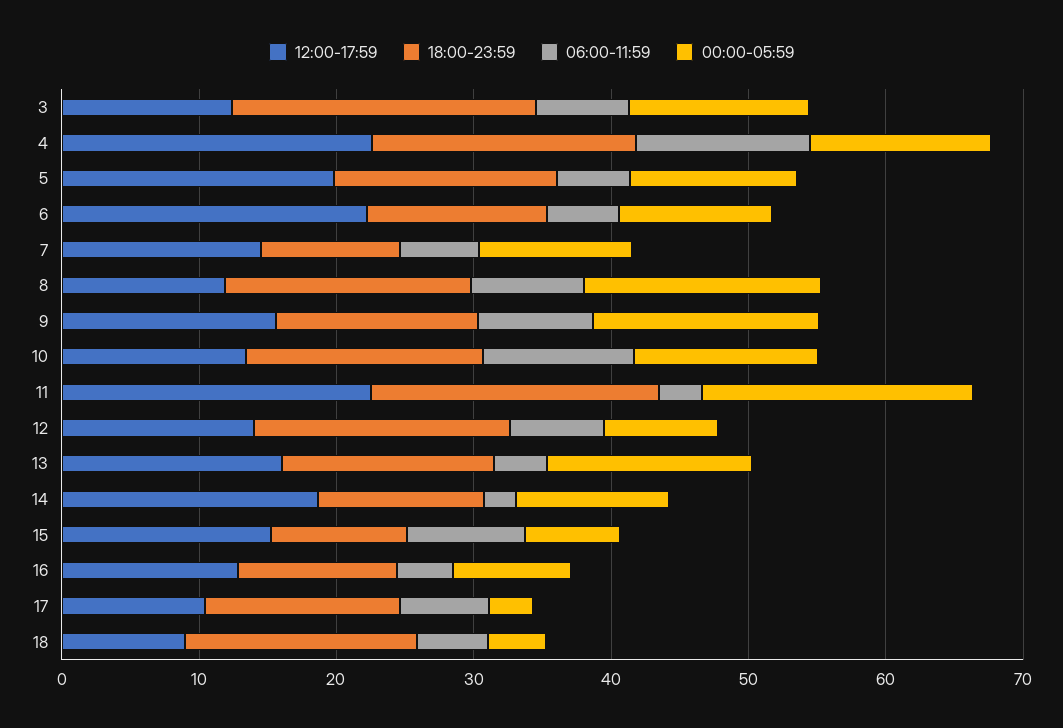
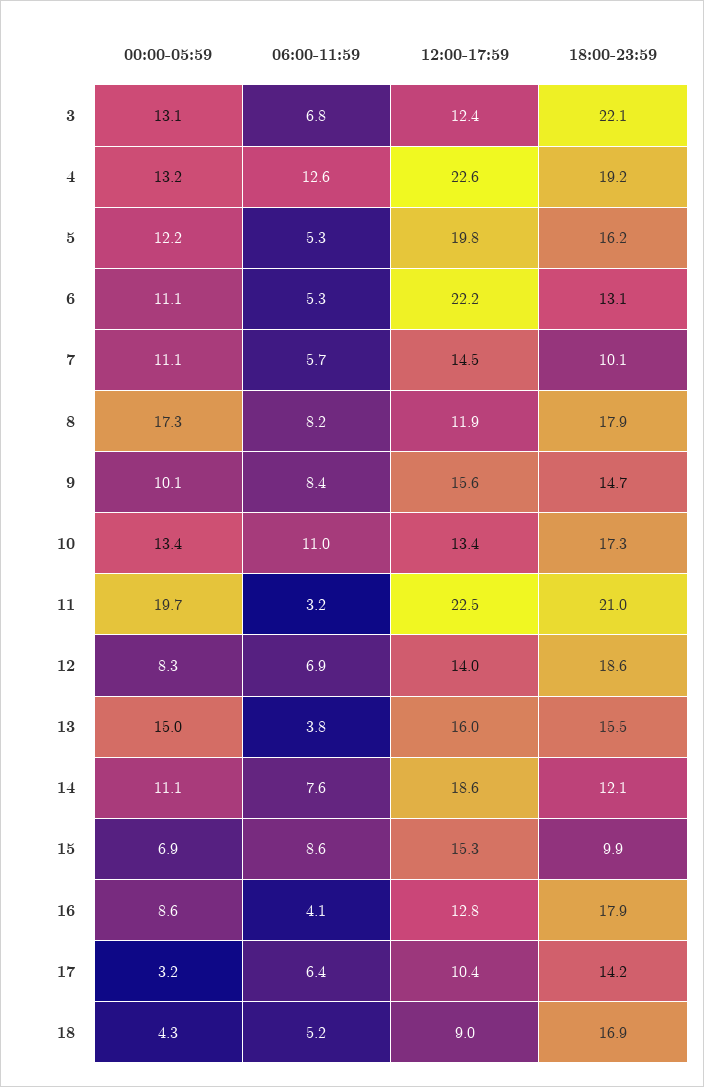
  {
    "12:00-17:59": {
      "3": 12.4,
      "4": 22.6,
      "5": 19.8,
      "6": 22.2,
      "7": 14.5,
      "8": 11.9,
      "9": 15.6,
      "10": 13.4,
      "11": 22.5,
      "12": 14,
      "13": 16,
      "14": 18.6,
      "15": 15.3,
      "16": 12.8,
      "17": 10.4,
      "18": 9
    },
    "18:00-23:59": {
      "3": 22.1,
      "4": 19.2,
      "5": 16.2,
      "6": 13.1,
      "7": 10.1,
      "8": 17.9,
      "9": 14.7,
      "10": 17.3,
      "11": 21,
      "12": 18.6,
      "13": 15.5,
      "14": 12.1,
      "15": 9.9,
-     "16": 12,
+     "16": 17.9,
      "17": 14.2,
      "18": 16.9
    },
    "06:00-11:59": {
      "3": 6.8,
      "4": 12.6,
      "5": 5.3,
      "6": 5.3,
      "7": 5.7,
      "8": 8.2,
      "9": 8.4,
      "10": 11,
      "11": 3.2,
      "12": 6.9,
      "13": 3.8,
-     "14": 2,
+     "14": 7.6,
      "15": 8.6,
      "16": 4.1,
      "17": 6.4,
      "18": 5.2
    },
    "00:00-05:59": {
      "3": 13.1,
      "4": 13.2,
      "5": 12.2,
      "6": 11.1,
      "7": 11.1,
      "8": 17.3,
-     "9": 16,
+     "9": 10.1,
      "10": 13.4,
      "11": 19.7,
      "12": 8.3,
      "13": 15,
      "14": 11.1,
      "15": 6.9,
      "16": 8.6,
      "17": 3.2,
      "18": 4.3
    }
  }

